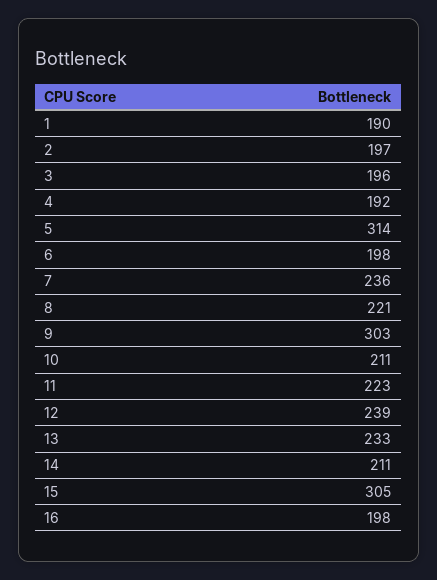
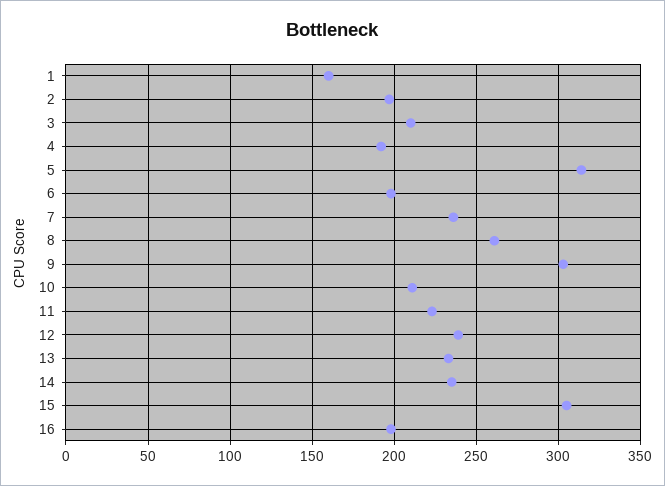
  {
-   "1": 190,
+   "1": 160,
    "2": 197,
-   "3": 196,
+   "3": 210,
    "4": 192,
    "5": 314,
    "6": 198,
    "7": 236,
-   "8": 221,
+   "8": 260,
    "9": 303,
    "10": 211,
    "11": 223,
    "12": 239,
    "13": 233,
-   "14": 211,
+   "14": 235,
    "15": 305,
    "16": 198
  }

